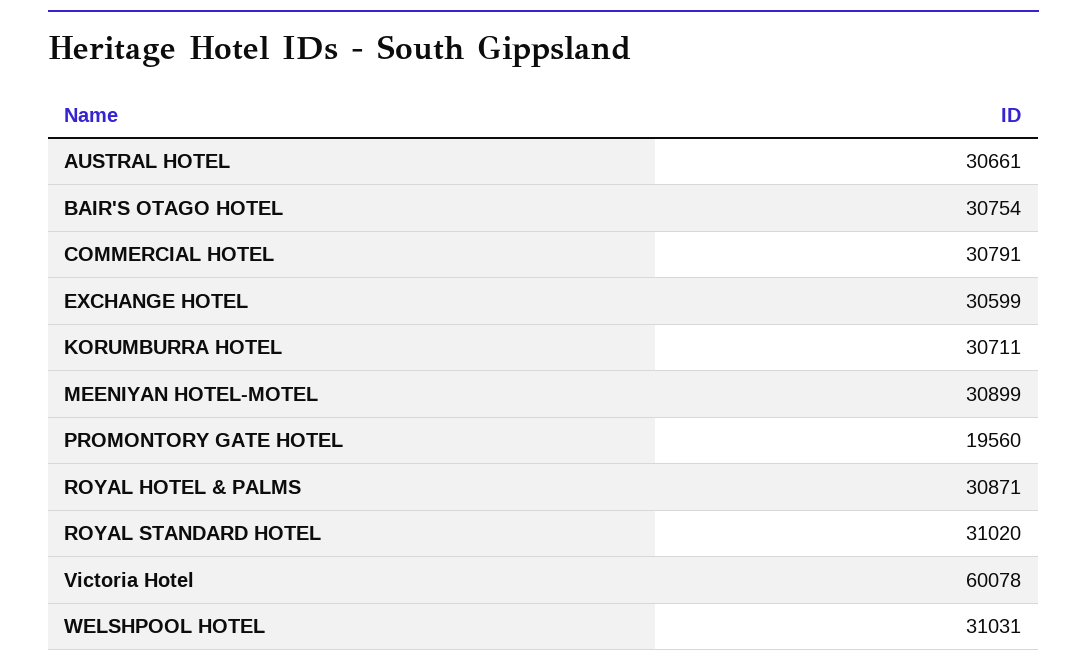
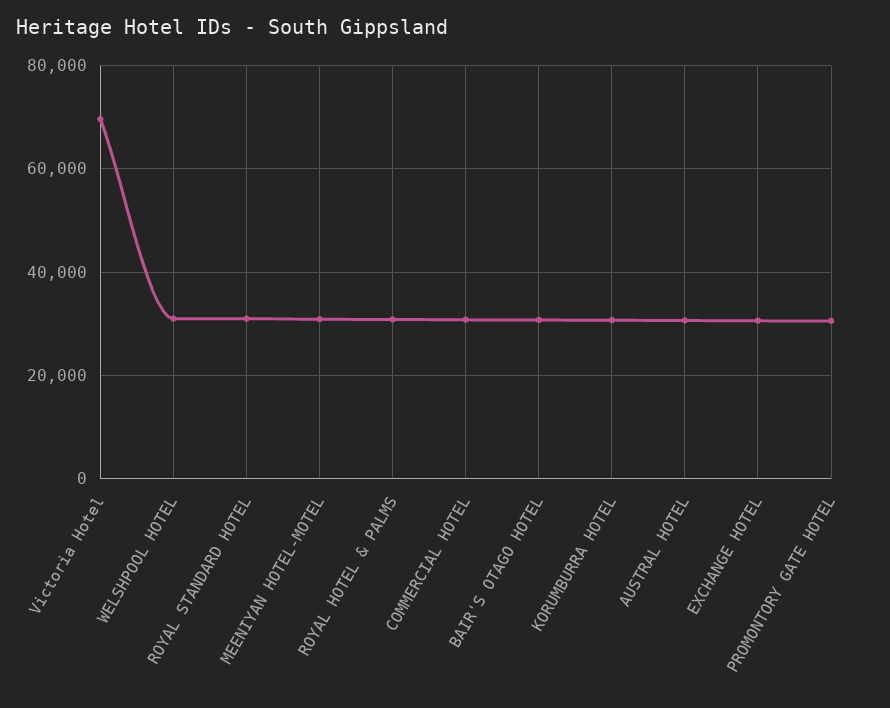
  {
    "AUSTRAL HOTEL": 30661,
    "BAIR'S OTAGO HOTEL": 30754,
    "COMMERCIAL HOTEL": 30791,
    "EXCHANGE HOTEL": 30599,
    "KORUMBURRA HOTEL": 30711,
    "MEENIYAN HOTEL-MOTEL": 30899,
-   "PROMONTORY GATE HOTEL": 19560,
+   "PROMONTORY GATE HOTEL": 30000,
    "ROYAL HOTEL & PALMS": 30871,
    "ROYAL STANDARD HOTEL": 31020,
-   "Victoria Hotel": 60078,
+   "Victoria Hotel": 70000,
    "WELSHPOOL HOTEL": 31031
  }

